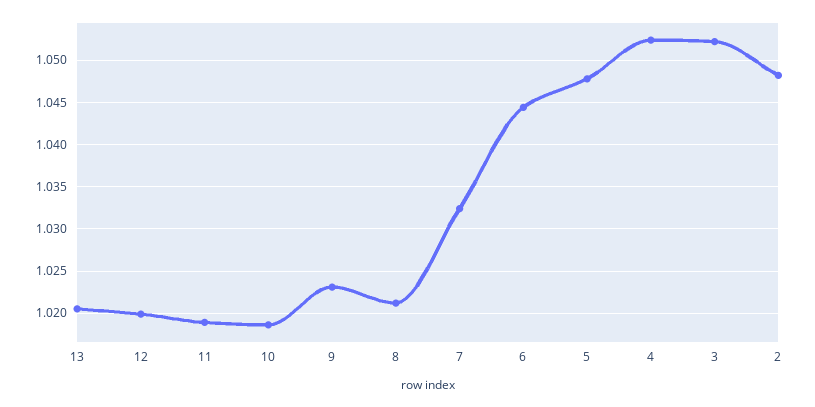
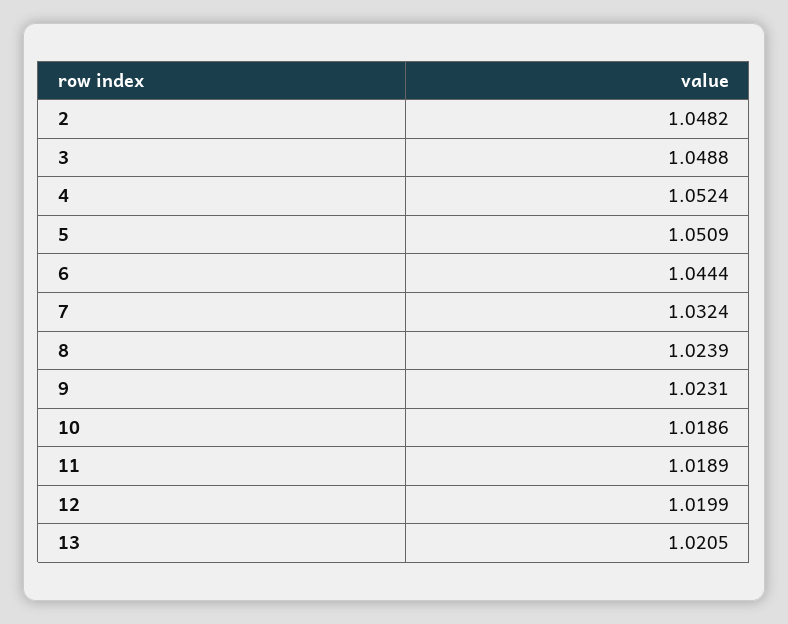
  {
    "13": 1.0205,
    "12": 1.0199,
    "11": 1.0189,
    "10": 1.0186,
    "9": 1.0231,
-   "8": 1.021,
+   "8": 1.0239,
    "7": 1.0324,
    "6": 1.0444,
-   "5": 1.048,
+   "5": 1.0509,
    "4": 1.0524,
-   "3": 1.052,
+   "3": 1.0488,
    "2": 1.0482
  }

